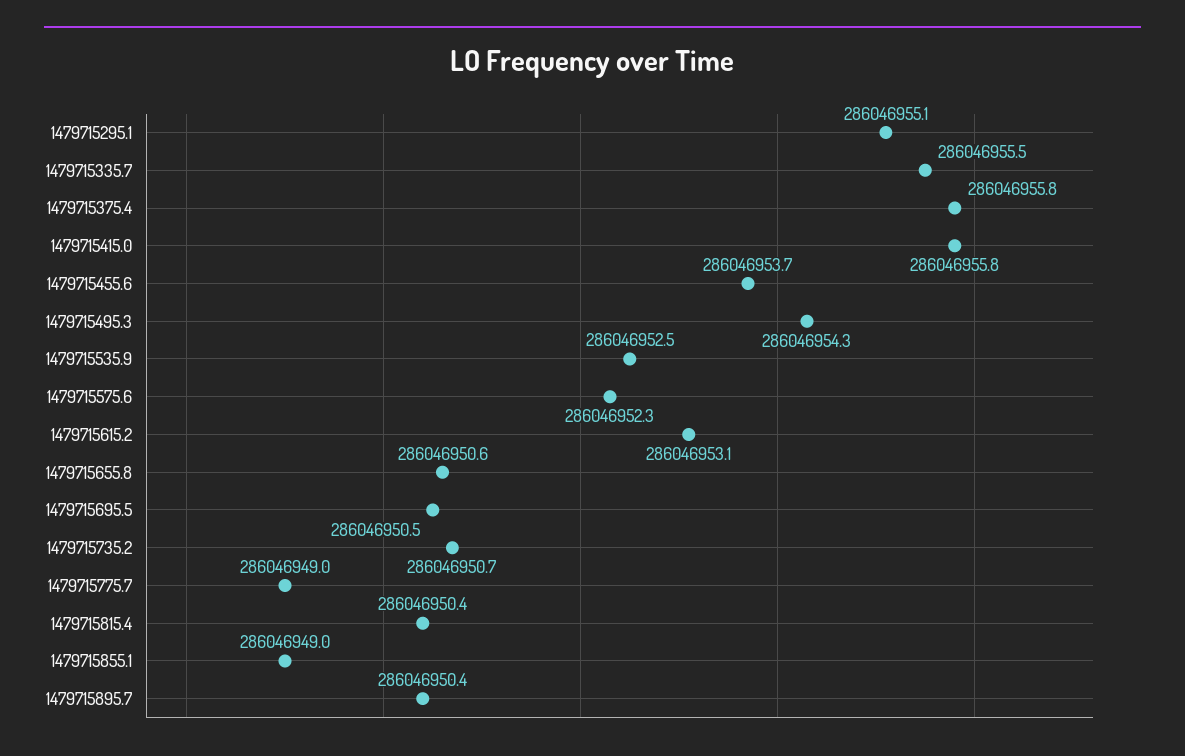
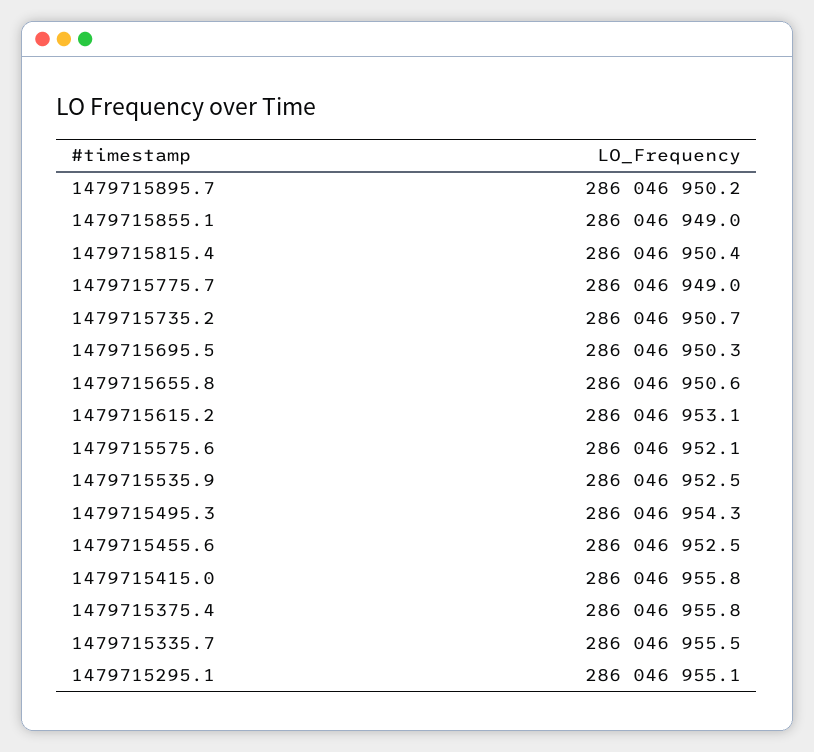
  {
    "1479715295.1": 286046955.1,
    "1479715335.7": 286046955.5,
    "1479715375.4": 286046955.8,
    "1479715415.0": 286046955.8,
-   "1479715455.6": 286046953.7,
+   "1479715455.6": 286046952.5,
    "1479715495.3": 286046954.3,
    "1479715535.9": 286046952.5,
-   "1479715575.6": 286046952.3,
+   "1479715575.6": 286046952.1,
    "1479715615.2": 286046953.1,
    "1479715655.8": 286046950.6,
-   "1479715695.5": 286046950.5,
+   "1479715695.5": 286046950.3,
    "1479715735.2": 286046950.7,
    "1479715775.7": 286046949,
    "1479715815.4": 286046950.4,
    "1479715855.1": 286046949,
-   "1479715895.7": 286046950.4
+   "1479715895.7": 286046950.2
  }

